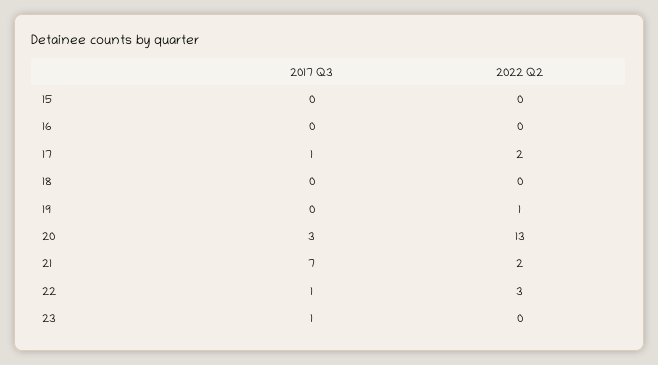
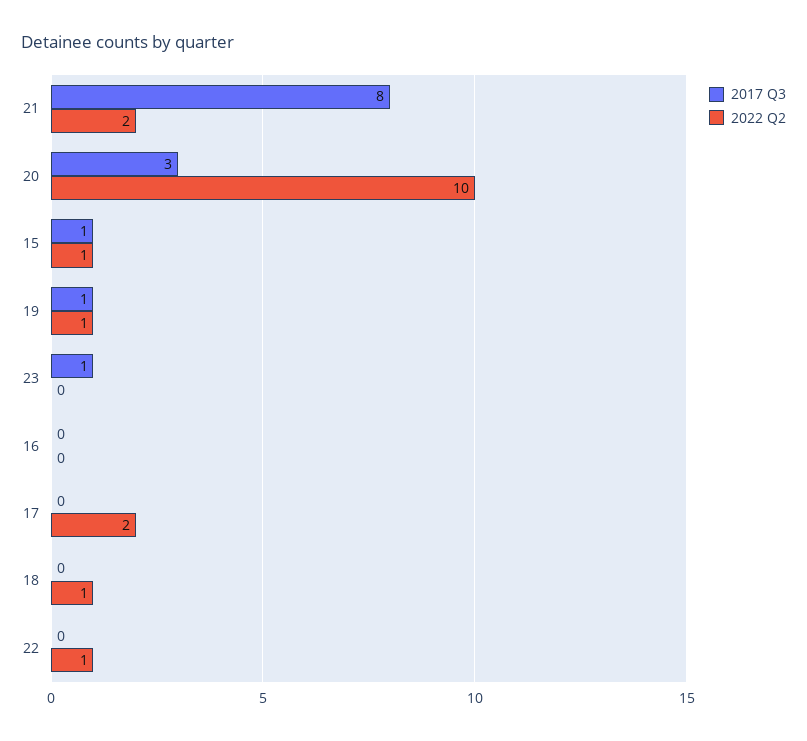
  {
    "2017 Q3": {
-     "15": 0,
+     "15": 1,
      "16": 0,
-     "17": 1,
+     "17": 0,
      "18": 0,
-     "19": 0,
+     "19": 1,
      "20": 3,
-     "21": 7,
+     "21": 8,
-     "22": 1,
+     "22": 0,
      "23": 1
    },
    "2022 Q2": {
-     "15": 0,
+     "15": 1,
      "16": 0,
      "17": 2,
-     "18": 0,
+     "18": 1,
      "19": 1,
-     "20": 13,
+     "20": 10,
      "21": 2,
-     "22": 3,
+     "22": 1,
      "23": 0
    }
  }

